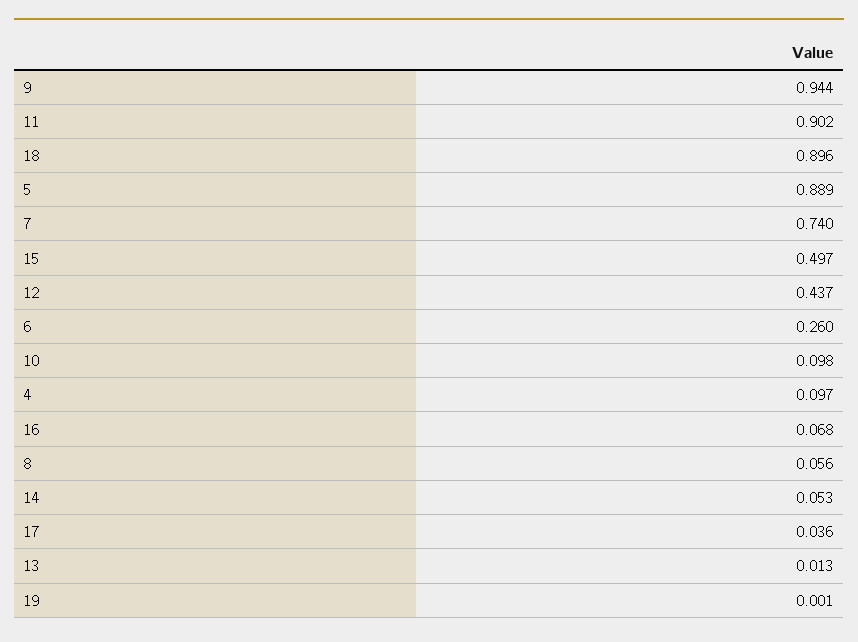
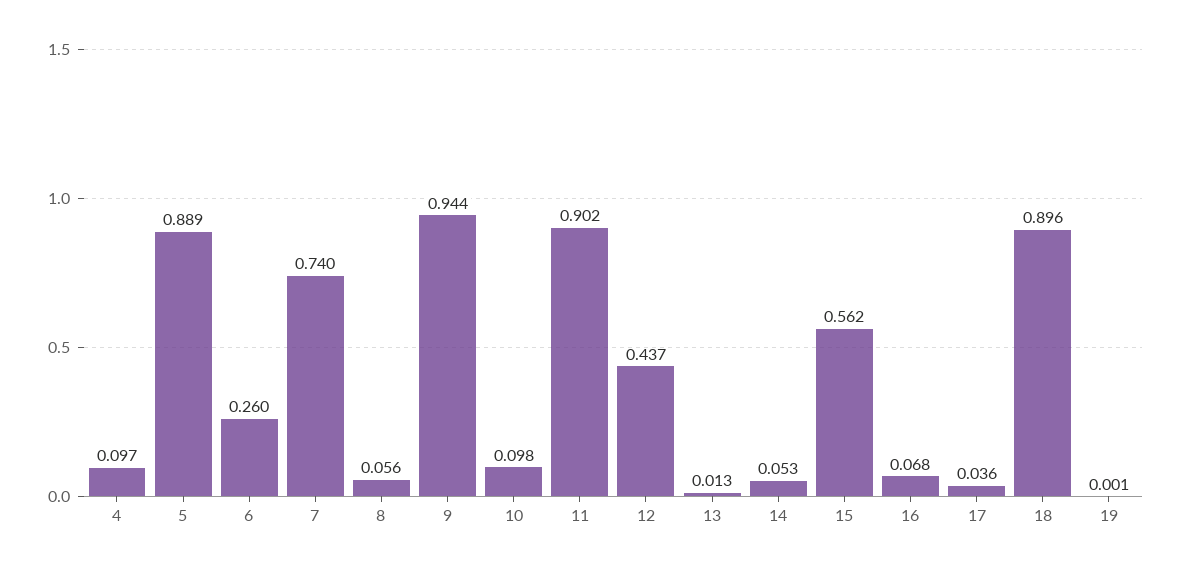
  {
    "9": 0.944,
    "11": 0.902,
    "18": 0.896,
    "5": 0.889,
    "7": 0.74,
-   "15": 0.497,
+   "15": 0.562,
    "12": 0.437,
    "6": 0.26,
    "10": 0.098,
    "4": 0.097,
    "16": 0.068,
    "8": 0.056,
    "14": 0.053,
    "17": 0.036,
    "13": 0.013,
    "19": 0.001
  }

